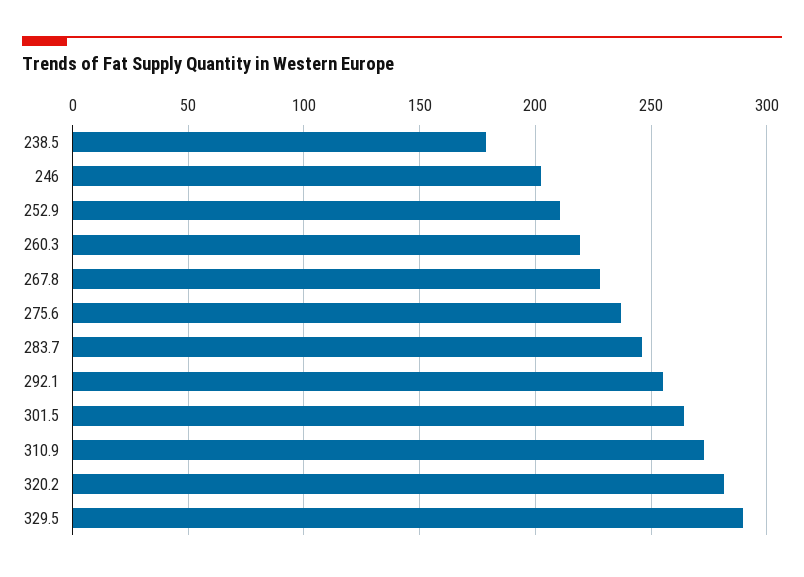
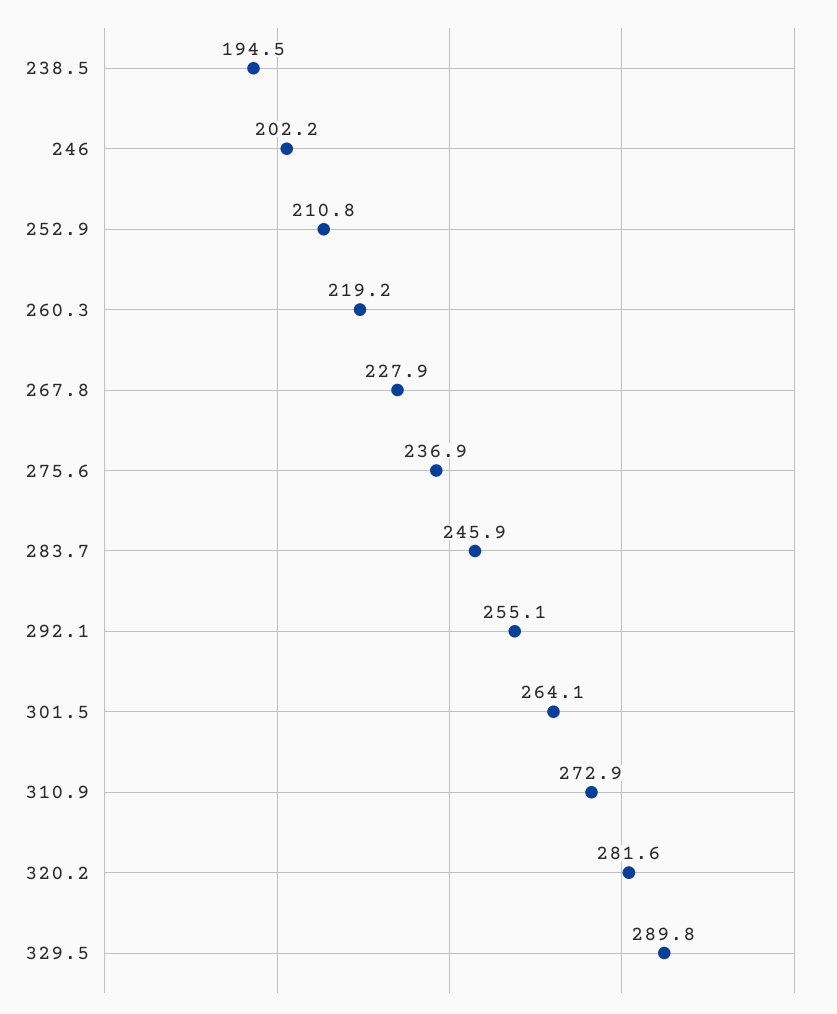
  {
-   "238.5": 180,
+   "238.5": 194.5,
    "246": 202.2,
    "252.9": 210.8,
    "260.3": 219.2,
    "267.8": 227.9,
    "275.6": 236.9,
    "283.7": 245.9,
    "292.1": 255.1,
    "301.5": 264.1,
    "310.9": 272.9,
    "320.2": 281.6,
    "329.5": 289.8
  }

